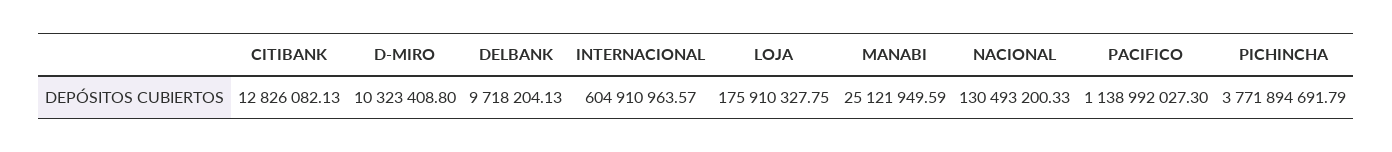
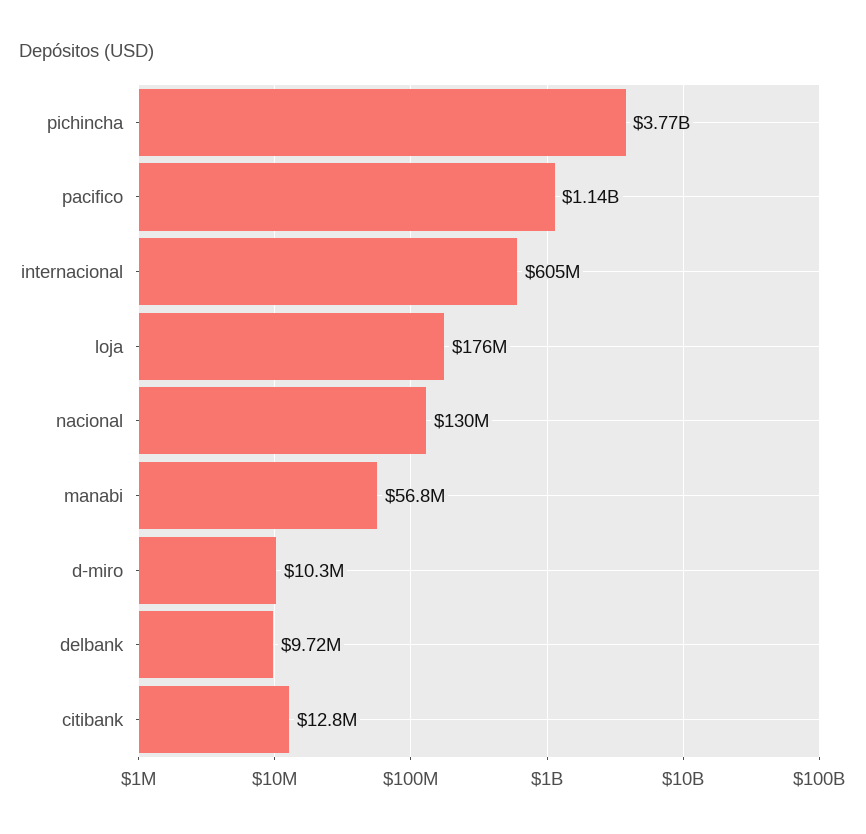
  {
    "CITIBANK": 12826082.13,
    "D-MIRO": 10323408.8,
    "DELBANK": 9718204.13,
    "INTERNACIONAL": 604910963.57,
    "LOJA": 175910327.75,
-   "MANABI": 25121949.59,
+   "MANABI": 56800000,
    "NACIONAL": 130493200.33,
    "PACIFICO": 1138992027.3,
    "PICHINCHA": 3771894691.79
  }

